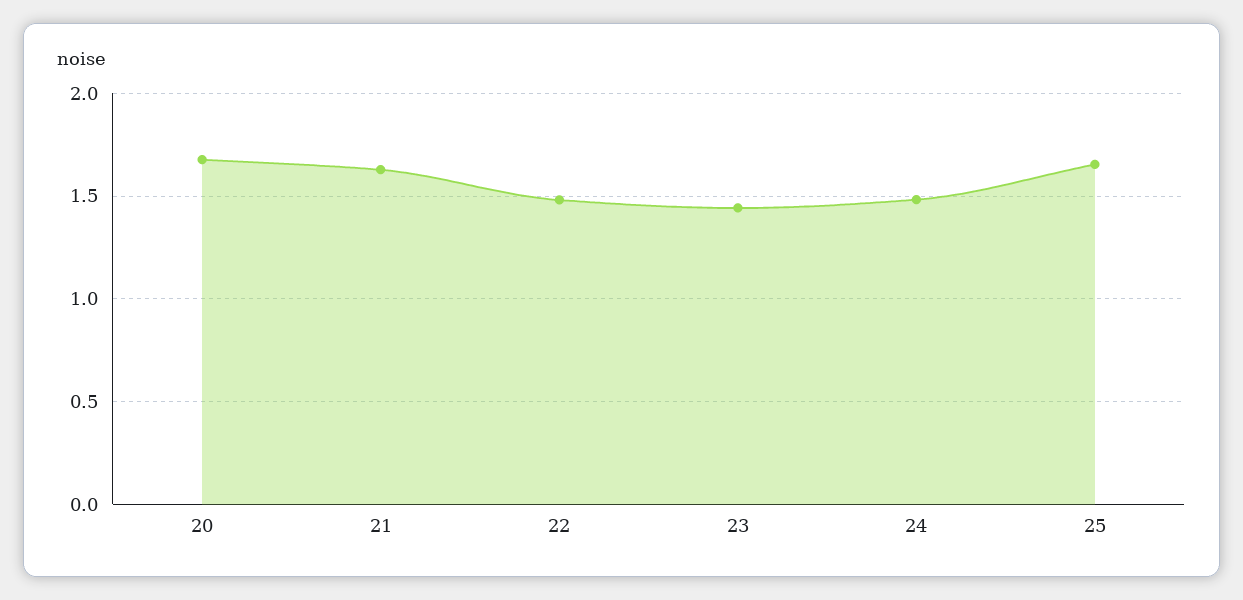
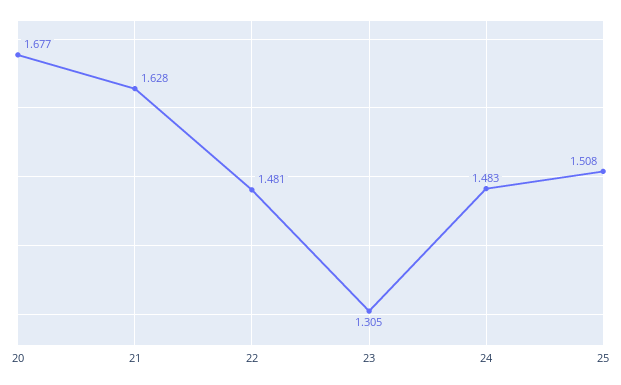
  {
    "20": 1.677,
    "21": 1.628,
    "22": 1.481,
-   "23": 1.45,
+   "23": 1.305,
    "24": 1.483,
-   "25": 1.65
+   "25": 1.508
  }

